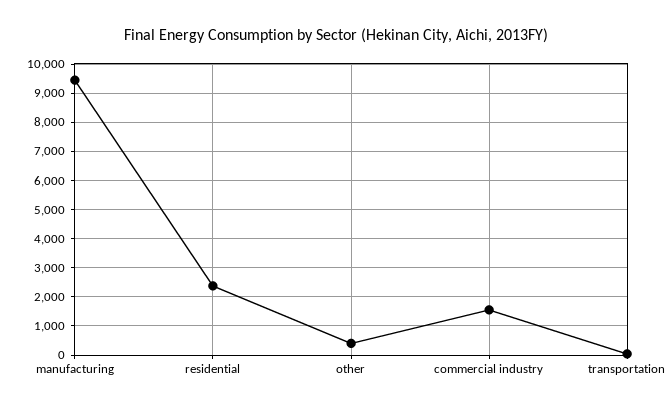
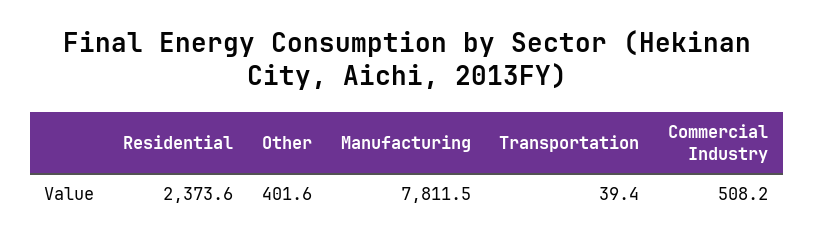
  {
-   "manufacturing": 9500,
+   "manufacturing": 7811.5,
    "residential": 2373.6,
    "other": 401.6,
-   "commercial industry": 1500,
+   "commercial industry": 508.2,
    "transportation": 39.4
  }

